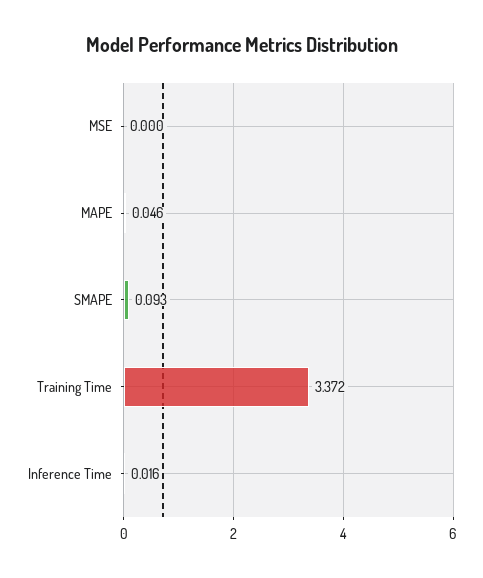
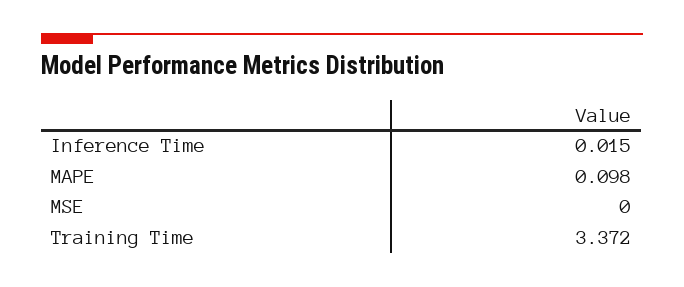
  {
    "MSE": 0,
-   "MAPE": 0.046,
+   "MAPE": 0.098,
-   "SMAPE": 0.093,
    "Training Time": 3.372,
-   "Inference Time": 0.016
+   "Inference Time": 0.015
  }

